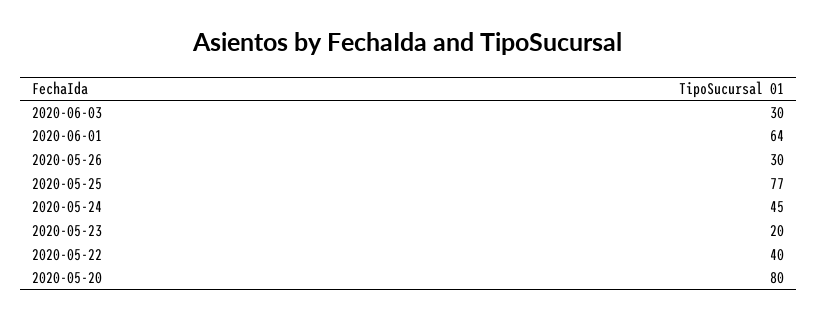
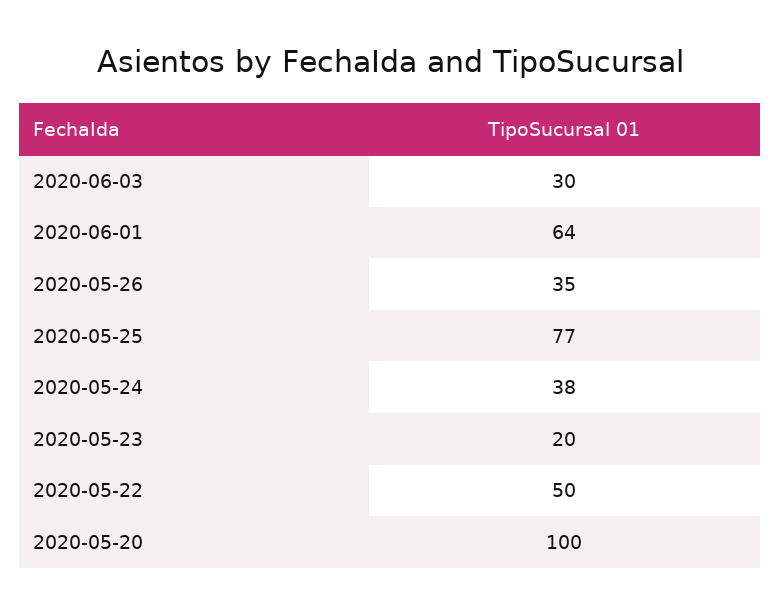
  {
    "2020-06-03": 30,
    "2020-06-01": 64,
-   "2020-05-26": 30,
+   "2020-05-26": 35,
    "2020-05-25": 77,
-   "2020-05-24": 45,
+   "2020-05-24": 38,
    "2020-05-23": 20,
-   "2020-05-22": 40,
+   "2020-05-22": 50,
-   "2020-05-20": 80
+   "2020-05-20": 100
  }

